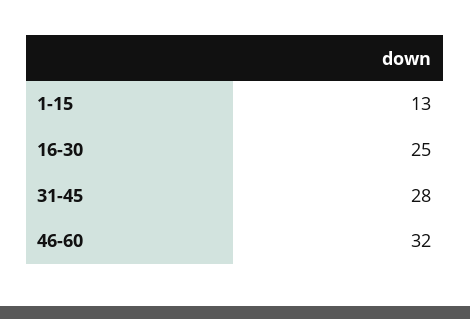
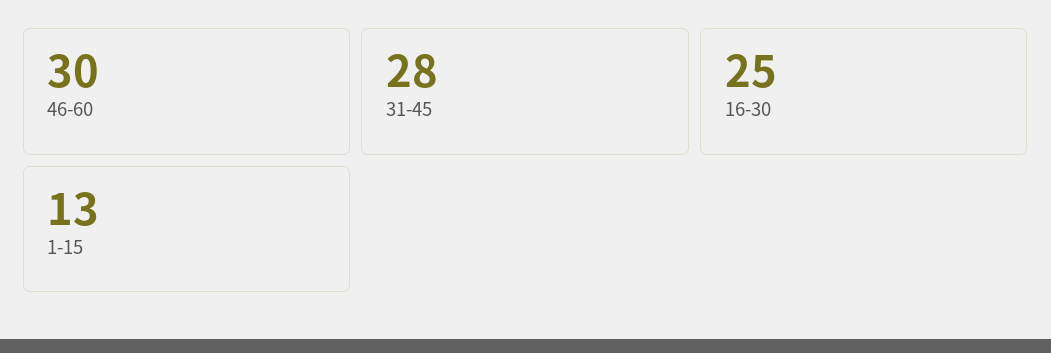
  {
    "1-15": 13,
    "16-30": 25,
    "31-45": 28,
-   "46-60": 32
+   "46-60": 30
  }

